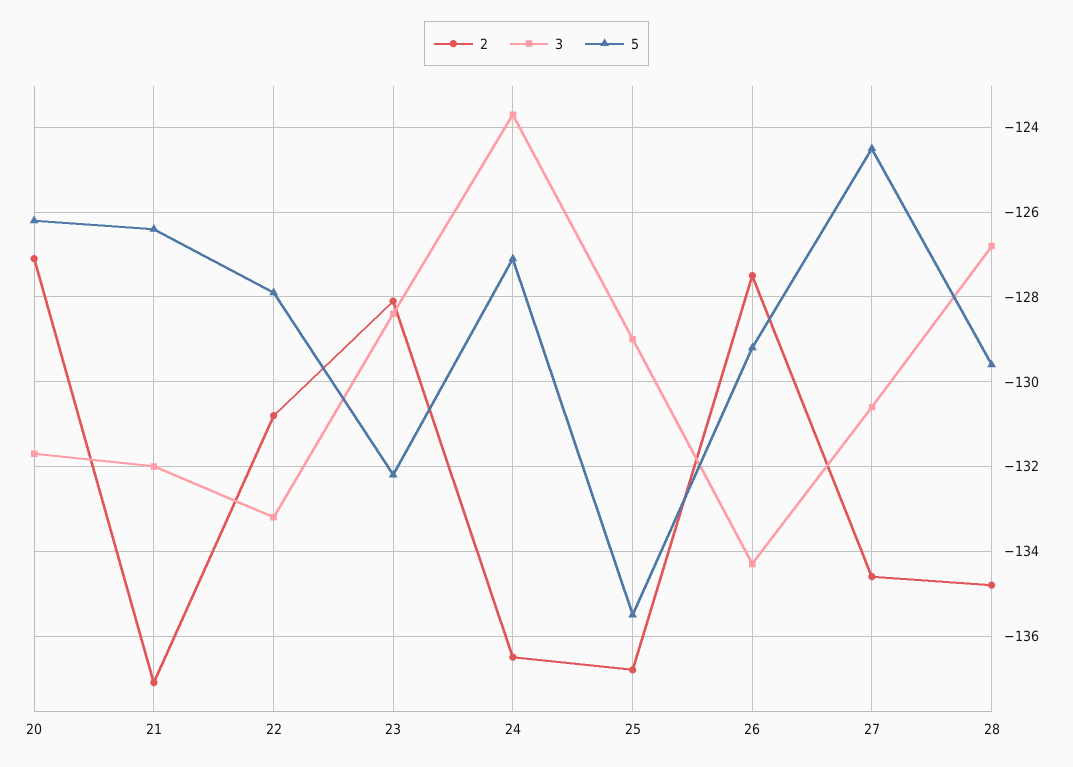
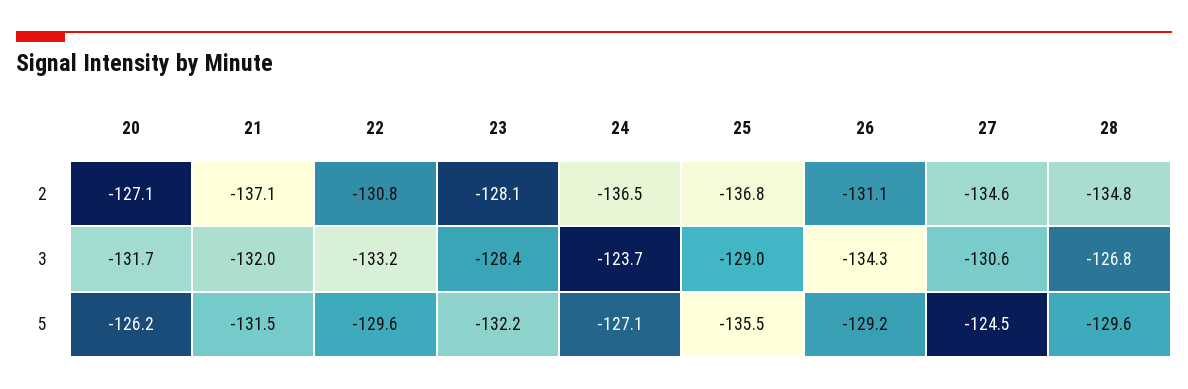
  {
    "2": {
      "20": -127.1,
      "21": -137.1,
      "22": -130.8,
      "23": -128.1,
      "24": -136.5,
      "25": -136.8,
-     "26": -127.5,
+     "26": -131.1,
      "27": -134.6,
      "28": -134.8
    },
    "3": {
      "20": -131.7,
      "21": -132,
      "22": -133.2,
      "23": -128.4,
      "24": -123.7,
      "25": -129,
      "26": -134.3,
      "27": -130.6,
      "28": -126.8
    },
    "5": {
      "20": -126.2,
-     "21": -126.5,
+     "21": -131.5,
-     "22": -128,
+     "22": -129.6,
      "23": -132.2,
      "24": -127.1,
      "25": -135.5,
      "26": -129.2,
      "27": -124.5,
      "28": -129.6
    }
  }

